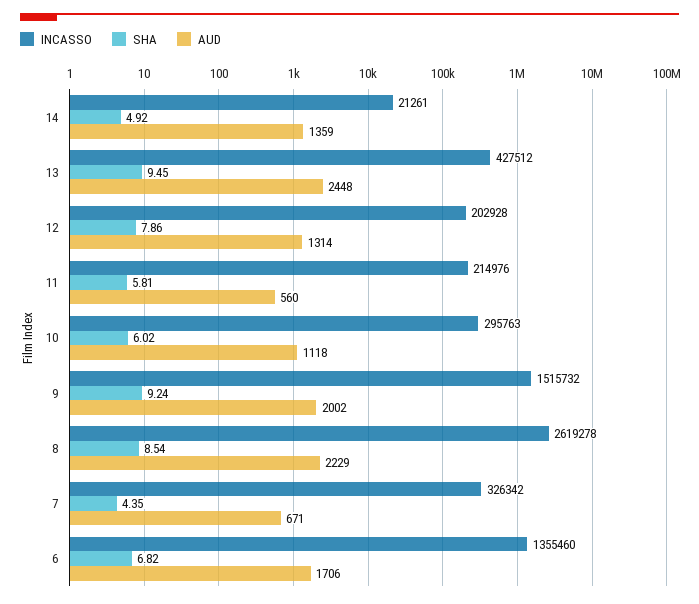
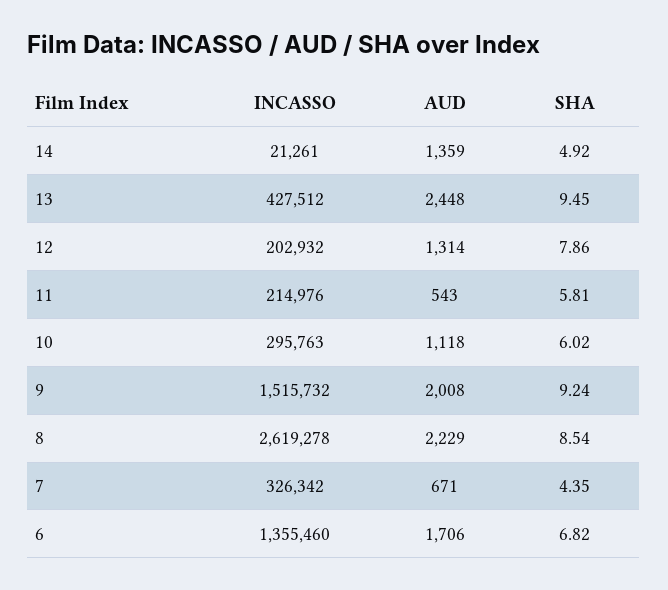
  {
    "INCASSO": {
      "14": 21261,
      "13": 427512,
-     "12": 202928,
+     "12": 202932,
      "11": 214976,
      "10": 295763,
      "9": 1515732,
      "8": 2619278,
      "7": 326342,
      "6": 1355460
    },
    "SHA": {
      "14": 4.92,
      "13": 9.45,
      "12": 7.86,
      "11": 5.81,
      "10": 6.02,
      "9": 9.24,
      "8": 8.54,
      "7": 4.35,
      "6": 6.82
    },
    "AUD": {
      "14": 1359,
      "13": 2448,
      "12": 1314,
-     "11": 560,
+     "11": 543,
      "10": 1118,
-     "9": 2002,
+     "9": 2008,
      "8": 2229,
      "7": 671,
      "6": 1706
    }
  }

